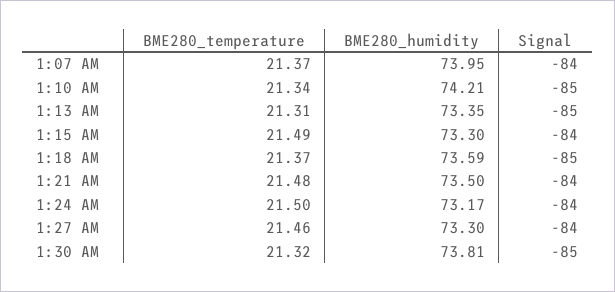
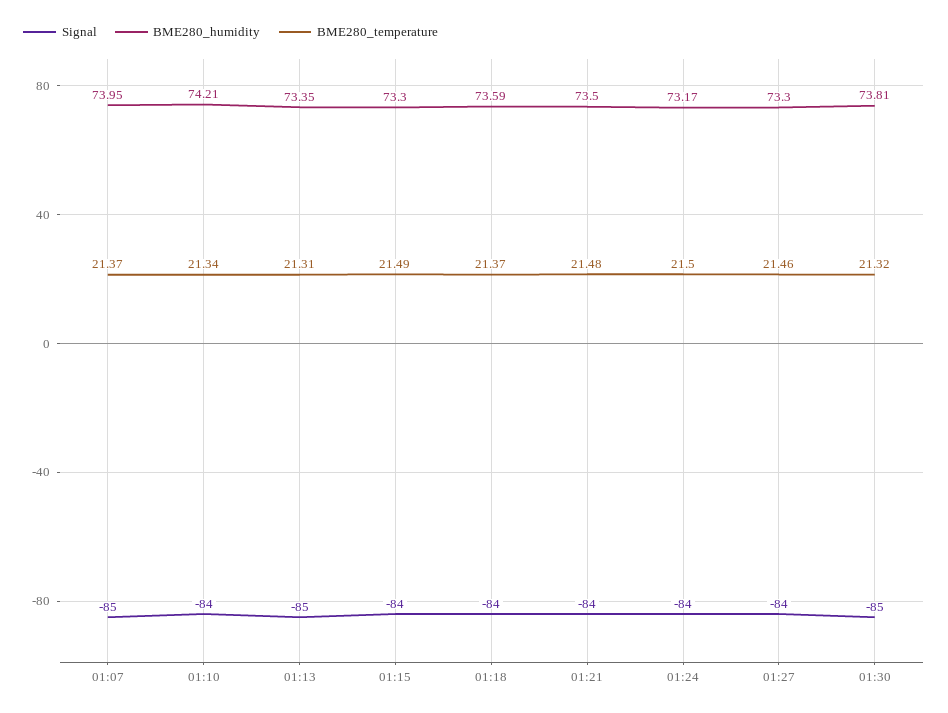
  {
    "BME280_temperature": {
      "1:07 AM": 21.37,
      "1:10 AM": 21.34,
      "1:13 AM": 21.31,
      "1:15 AM": 21.49,
      "1:18 AM": 21.37,
      "1:21 AM": 21.48,
      "1:24 AM": 21.5,
      "1:27 AM": 21.46,
      "1:30 AM": 21.32
    },
    "BME280_humidity": {
      "1:07 AM": 73.95,
      "1:10 AM": 74.21,
      "1:13 AM": 73.35,
      "1:15 AM": 73.3,
      "1:18 AM": 73.59,
      "1:21 AM": 73.5,
      "1:24 AM": 73.17,
      "1:27 AM": 73.3,
      "1:30 AM": 73.81
    },
    "Signal": {
-     "1:07 AM": -84,
+     "1:07 AM": -85,
-     "1:10 AM": -85,
+     "1:10 AM": -84,
      "1:13 AM": -85,
      "1:15 AM": -84,
-     "1:18 AM": -85,
+     "1:18 AM": -84,
      "1:21 AM": -84,
      "1:24 AM": -84,
      "1:27 AM": -84,
      "1:30 AM": -85
    }
  }

